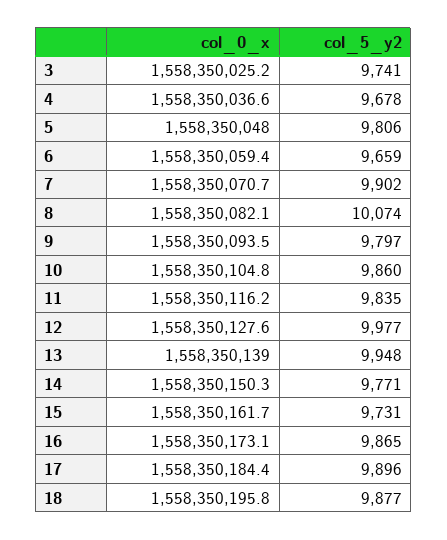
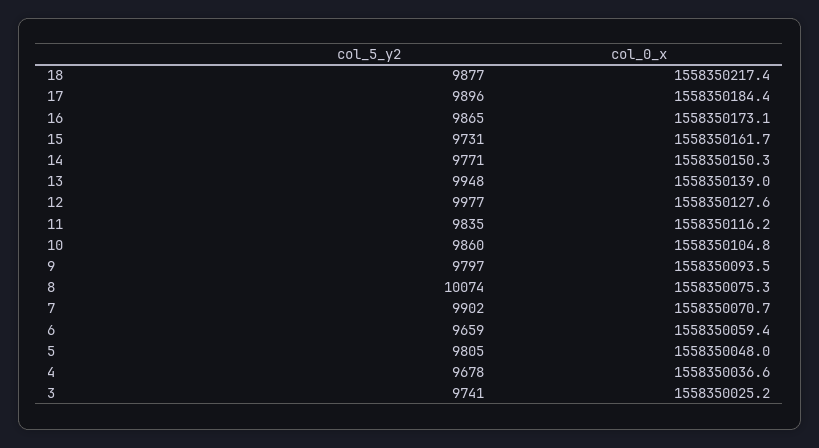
  {
    "col_0_x": {
      "3": 1558350025.2,
      "4": 1558350036.6,
      "5": 1558350048,
      "6": 1558350059.4,
      "7": 1558350070.7,
-     "8": 1558350082.1,
+     "8": 1558350075.3,
      "9": 1558350093.5,
      "10": 1558350104.8,
      "11": 1558350116.2,
      "12": 1558350127.6,
      "13": 1558350139,
      "14": 1558350150.3,
      "15": 1558350161.7,
      "16": 1558350173.1,
      "17": 1558350184.4,
-     "18": 1558350195.8
+     "18": 1558350217.4
    },
    "col_5_y2": {
      "3": 9741,
      "4": 9678,
-     "5": 9806,
+     "5": 9805,
      "6": 9659,
      "7": 9902,
      "8": 10074,
      "9": 9797,
      "10": 9860,
      "11": 9835,
      "12": 9977,
      "13": 9948,
      "14": 9771,
      "15": 9731,
      "16": 9865,
      "17": 9896,
      "18": 9877
    }
  }

